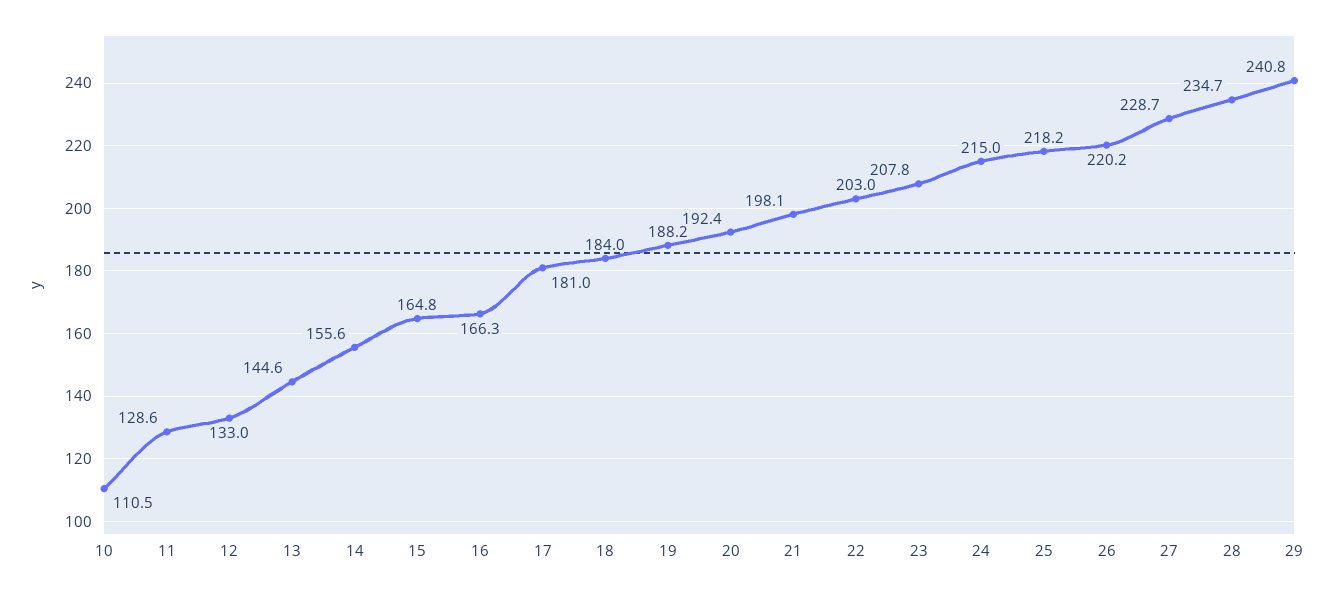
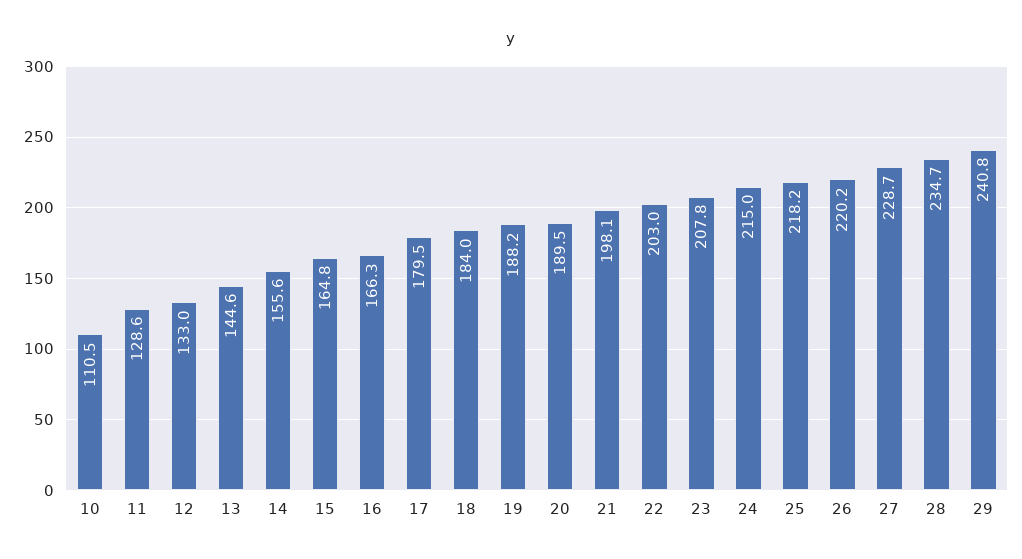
  {
    "10": 110.5,
    "11": 128.6,
    "12": 133,
    "13": 144.6,
    "14": 155.6,
    "15": 164.8,
    "16": 166.3,
-   "17": 181,
+   "17": 179.5,
    "18": 184,
    "19": 188.2,
-   "20": 192.4,
+   "20": 189.5,
    "21": 198.1,
    "22": 203,
    "23": 207.8,
    "24": 215,
    "25": 218.2,
    "26": 220.2,
    "27": 228.7,
    "28": 234.7,
    "29": 240.8
  }

